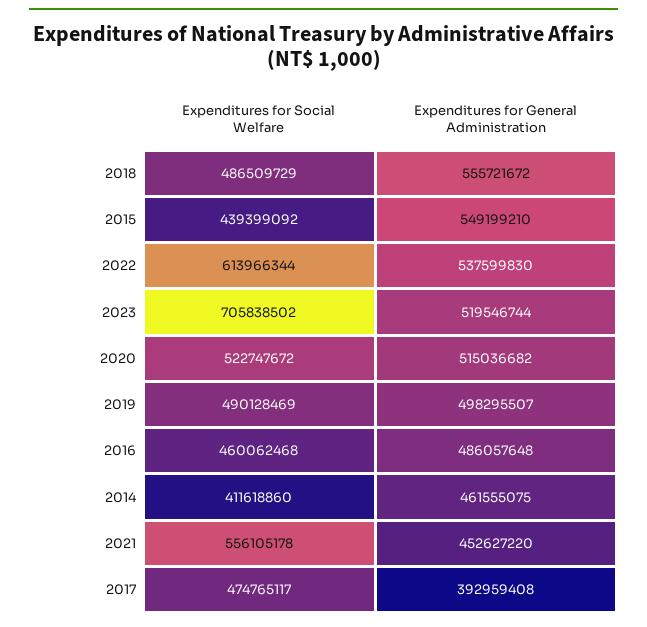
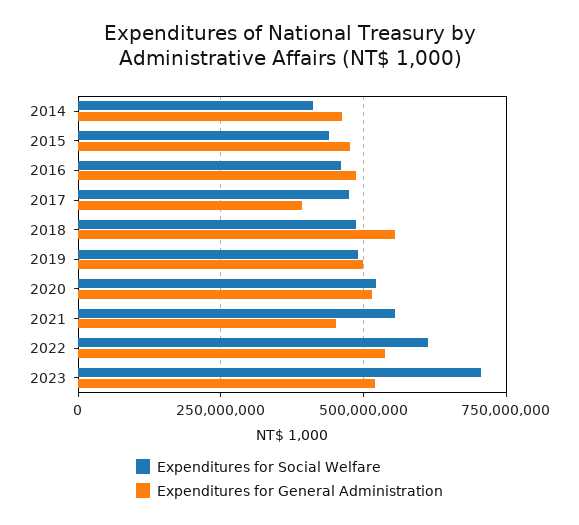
  {
    "Expenditures for Social Welfare": {
      "2018": 486509729,
      "2015": 439399092,
      "2022": 613966344,
      "2023": 705838502,
      "2020": 522747672,
      "2019": 490128469,
      "2016": 460062468,
      "2014": 411618860,
      "2021": 556105178,
      "2017": 474765117
    },
    "Expenditures for General Administration": {
      "2018": 555721672,
-     "2015": 549199210,
+     "2015": 475000000,
      "2022": 537599830,
      "2023": 519546744,
      "2020": 515036682,
      "2019": 498295507,
      "2016": 486057648,
      "2014": 461555075,
      "2021": 452627220,
      "2017": 392959408
    }
  }

